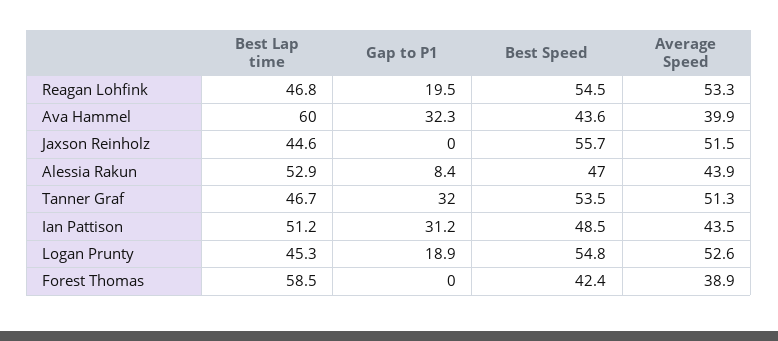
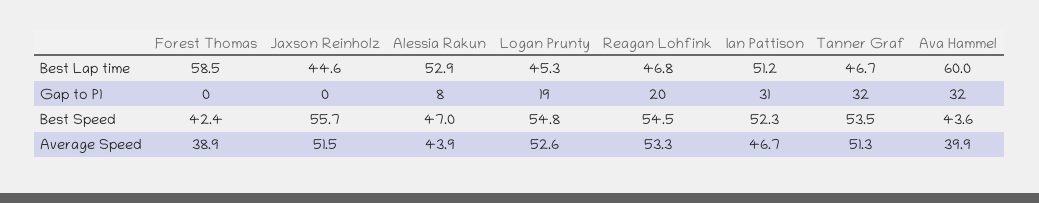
  {
    "Best Lap time": {
      "Reagan Lohfink": 46.8,
      "Ava Hammel": 60,
      "Jaxson Reinholz": 44.6,
      "Alessia Rakun": 52.9,
      "Tanner Graf": 46.7,
      "Ian Pattison": 51.2,
      "Logan Prunty": 45.3,
      "Forest Thomas": 58.5
    },
    "Gap to P1": {
      "Reagan Lohfink": 19.5,
      "Ava Hammel": 32.3,
      "Jaxson Reinholz": 0,
      "Alessia Rakun": 8.4,
      "Tanner Graf": 32,
      "Ian Pattison": 31.2,
      "Logan Prunty": 18.9,
      "Forest Thomas": 0
    },
    "Best Speed": {
      "Reagan Lohfink": 54.5,
      "Ava Hammel": 43.6,
      "Jaxson Reinholz": 55.7,
      "Alessia Rakun": 47,
      "Tanner Graf": 53.5,
-     "Ian Pattison": 48.5,
+     "Ian Pattison": 52.3,
      "Logan Prunty": 54.8,
      "Forest Thomas": 42.4
    },
    "Average Speed": {
      "Reagan Lohfink": 53.3,
      "Ava Hammel": 39.9,
      "Jaxson Reinholz": 51.5,
      "Alessia Rakun": 43.9,
      "Tanner Graf": 51.3,
-     "Ian Pattison": 43.5,
+     "Ian Pattison": 46.7,
      "Logan Prunty": 52.6,
      "Forest Thomas": 38.9
    }
  }

